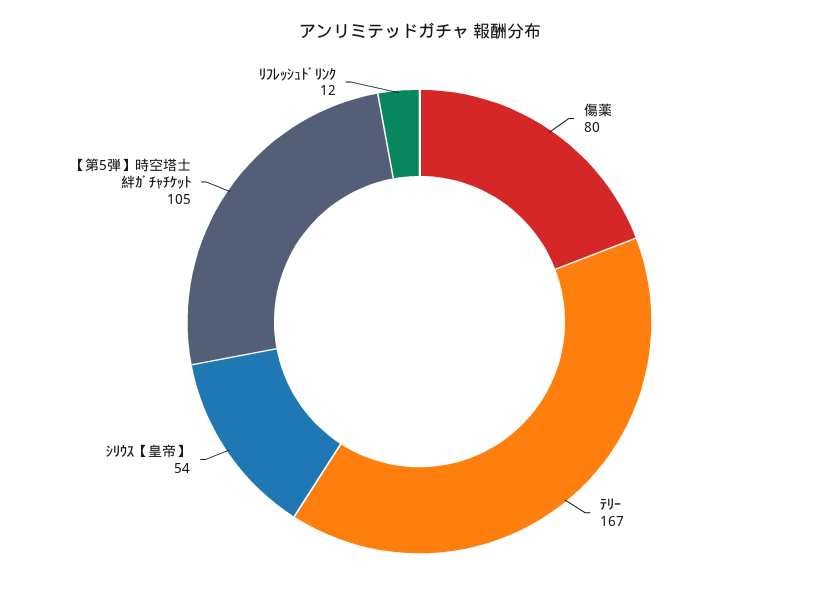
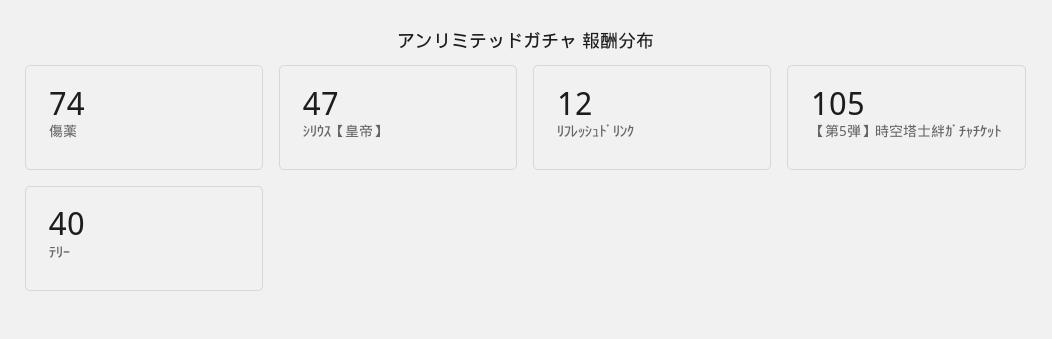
  {
-   "傷薬": 80,
+   "傷薬": 74,
-   "ﾃﾘｰ": 167,
+   "ﾃﾘｰ": 40,
-   "ｼﾘｳｽ【皇帝】": 54,
+   "ｼﾘｳｽ【皇帝】": 47,
    "【第5弾】時空塔士絆ｶﾞﾁｬﾁｹｯﾄ": 105,
    "ﾘﾌﾚｯｼｭﾄﾞﾘﾝｸ": 12
  }

